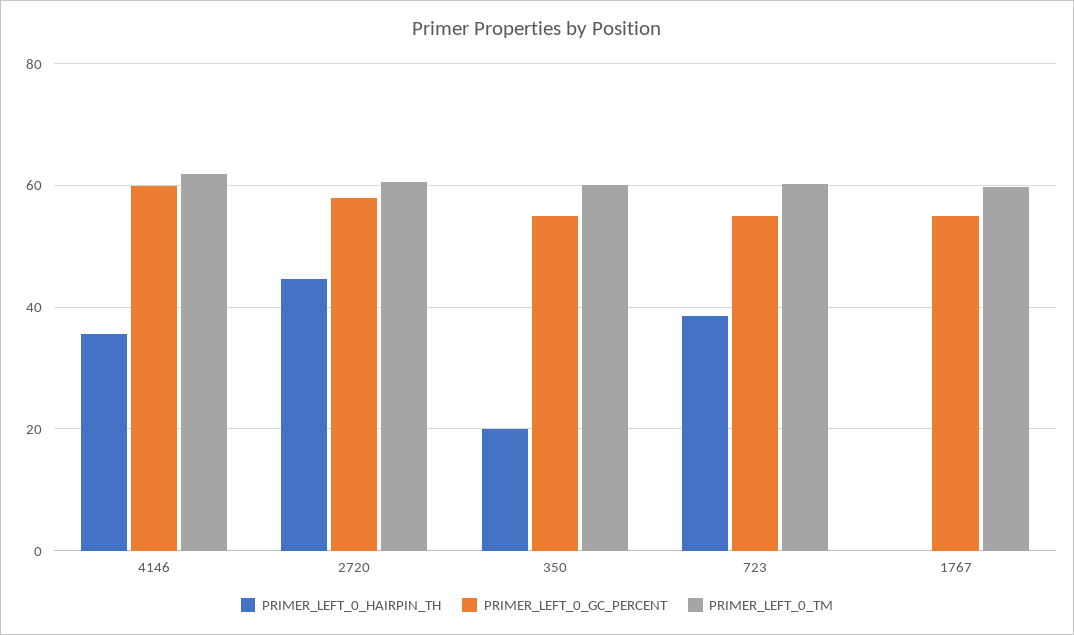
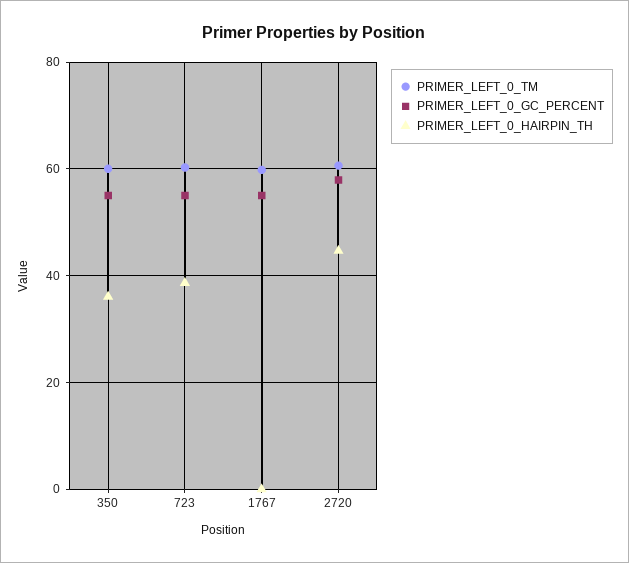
  {
    "PRIMER_LEFT_0_HAIRPIN_TH": {
-     "4146": 36,
      "2720": 44,
-     "350": 20,
+     "350": 36,
      "723": 38,
      "1767": 0
    },
    "PRIMER_LEFT_0_GC_PERCENT": {
-     "4146": 60,
      "2720": 58,
      "350": 56,
      "723": 56,
      "1767": 56
    },
    "PRIMER_LEFT_0_TM": {
-     "4146": 62,
      "2720": 60,
      "350": 60,
      "723": 60,
      "1767": 60
    }
  }

